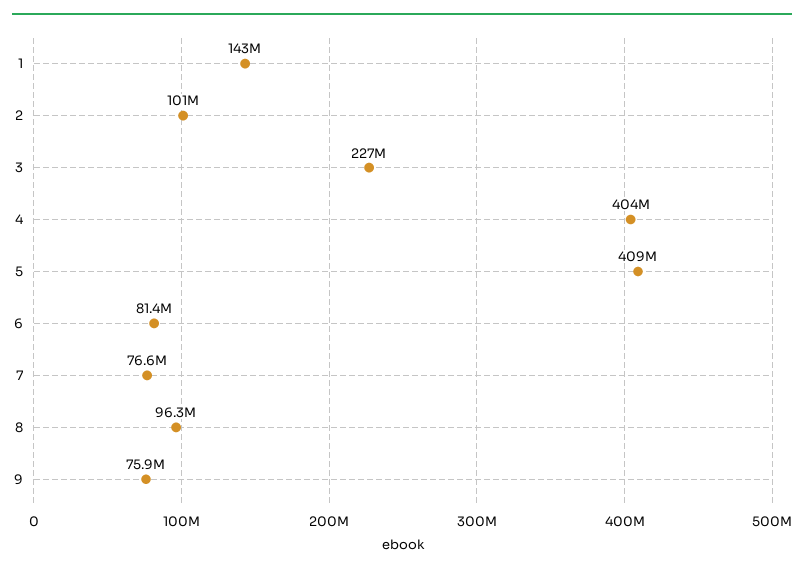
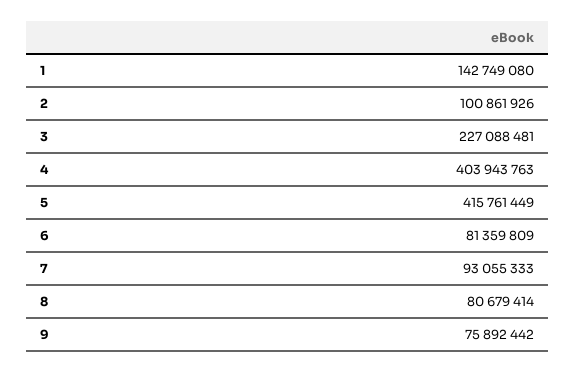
  {
    "1": 142749080,
    "2": 100861926,
    "3": 227088481,
    "4": 403943763,
-   "5": 409000000,
+   "5": 415761449,
    "6": 81359809,
-   "7": 76600000,
+   "7": 93055333,
-   "8": 96300000,
+   "8": 80679414,
    "9": 75892442
  }

